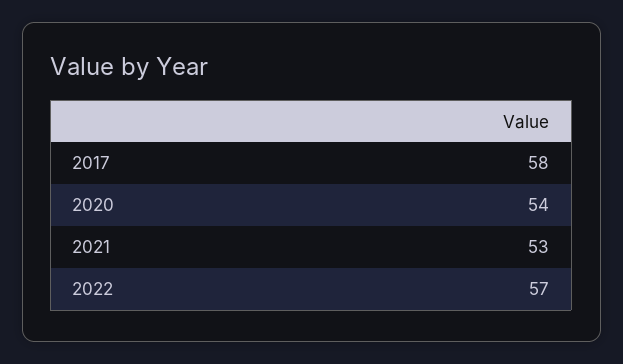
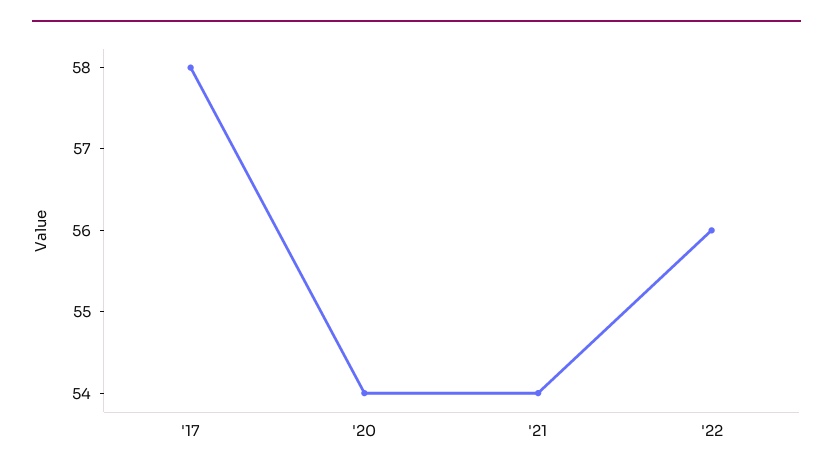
  {
    "2017": 58,
    "2020": 54,
-   "2021": 53,
+   "2021": 54,
-   "2022": 57
+   "2022": 56
  }

